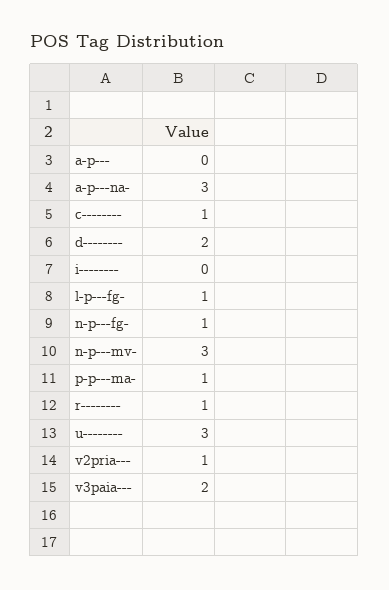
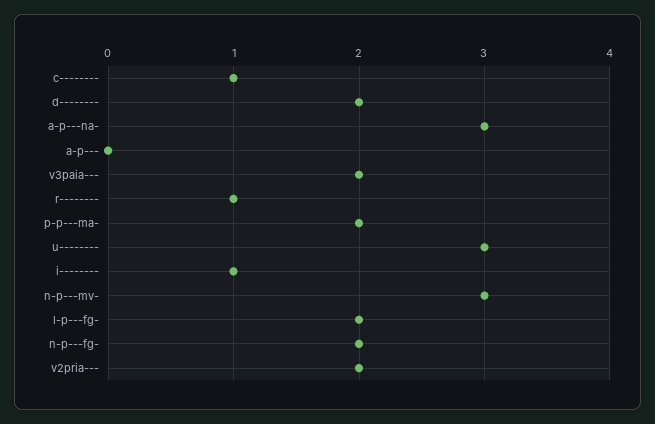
  {
    "a-p---": 0,
    "a-p---na-": 3,
    "c--------": 1,
    "d--------": 2,
-   "i--------": 0,
+   "i--------": 1,
-   "l-p---fg-": 1,
+   "l-p---fg-": 2,
-   "n-p---fg-": 1,
+   "n-p---fg-": 2,
    "n-p---mv-": 3,
-   "p-p---ma-": 1,
+   "p-p---ma-": 2,
    "r--------": 1,
    "u--------": 3,
-   "v2pria---": 1,
+   "v2pria---": 2,
    "v3paia---": 2
  }

